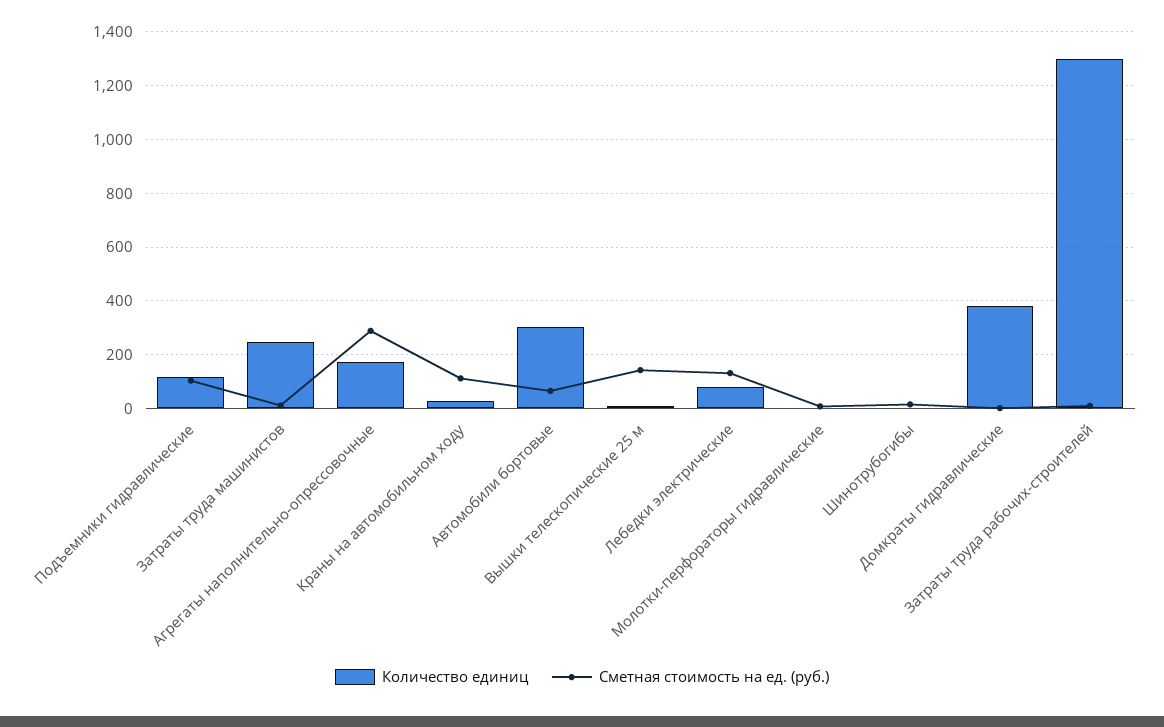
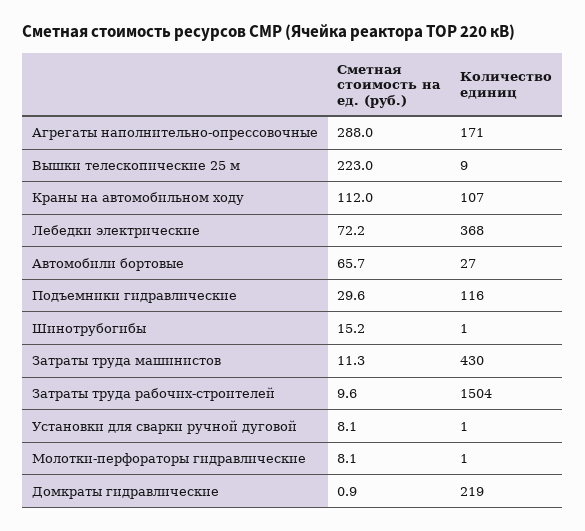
  {
    "Количество единиц": {
      "Подъемники гидравлические": 116,
-     "Затраты труда машинистов": 250,
+     "Затраты труда машинистов": 430,
      "Агрегаты наполнительно-опрессовочные": 171,
-     "Краны на автомобильном ходу": 25,
+     "Краны на автомобильном ходу": 107,
-     "Автомобили бортовые": 300,
+     "Автомобили бортовые": 27,
      "Вышки телескопические 25 м": 9,
-     "Лебедки электрические": 75,
+     "Лебедки электрические": 368,
      "Молотки-перфораторы гидравлические": 1,
      "Шинотрубогибы": 1,
-     "Домкраты гидравлические": 375,
+     "Домкраты гидравлические": 219,
-     "Затраты труда рабочих-строителей": 1300
+     "Затраты труда рабочих-строителей": 1504,
+     "Установки для сварки ручной дуговой": 1
    },
    "Сметная стоимость на ед. (руб.)": {
-     "Подъемники гидравлические": 100,
+     "Подъемники гидравлические": 29.6,
      "Затраты труда машинистов": 11.3,
      "Агрегаты наполнительно-опрессовочные": 288,
      "Краны на автомобильном ходу": 112,
      "Автомобили бортовые": 65.7,
-     "Вышки телескопические 25 м": 150,
+     "Вышки телескопические 25 м": 223,
-     "Лебедки электрические": 125,
+     "Лебедки электрические": 72.2,
      "Молотки-перфораторы гидравлические": 8.1,
      "Шинотрубогибы": 15.2,
      "Домкраты гидравлические": 0.9,
-     "Затраты труда рабочих-строителей": 9.6
+     "Затраты труда рабочих-строителей": 9.6,
+     "Установки для сварки ручной дуговой": 8.1
    }
  }

